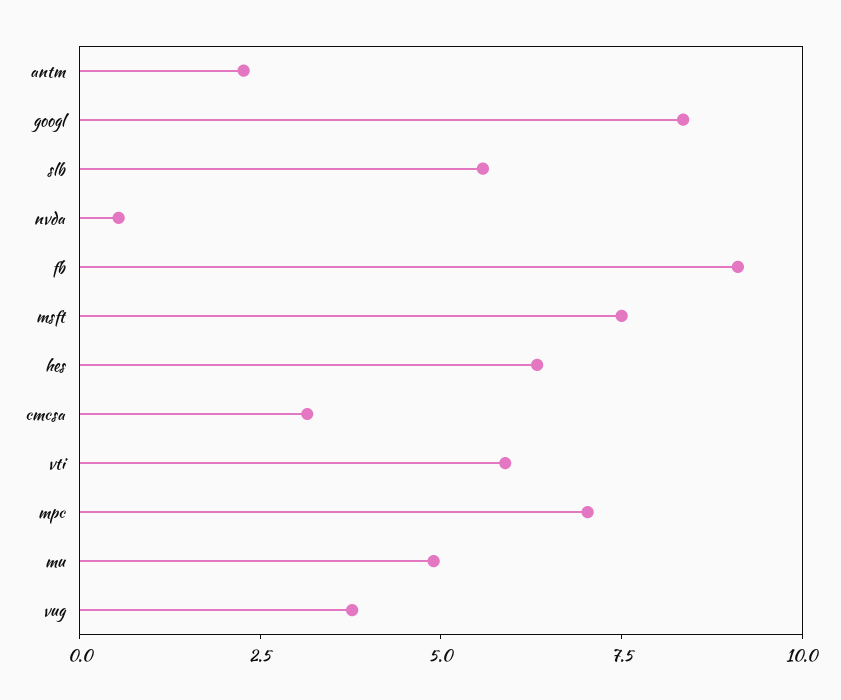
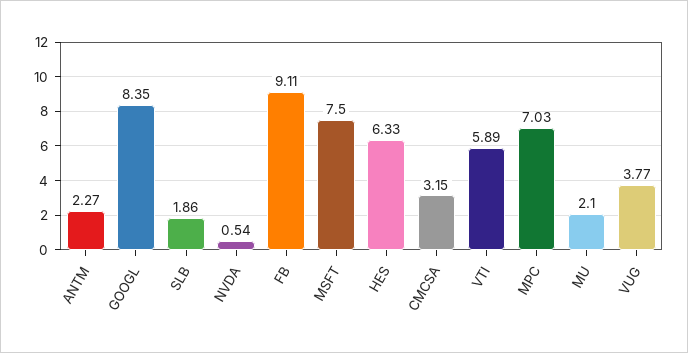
  {
    "antm": 2.27,
    "googl": 8.35,
-   "slb": 5.5,
+   "slb": 1.86,
    "nvda": 0.54,
    "fb": 9.11,
    "msft": 7.5,
    "hes": 6.33,
    "cmcsa": 3.15,
    "vti": 5.89,
    "mpc": 7.03,
-   "mu": 5,
+   "mu": 2.1,
    "vug": 3.77
  }

